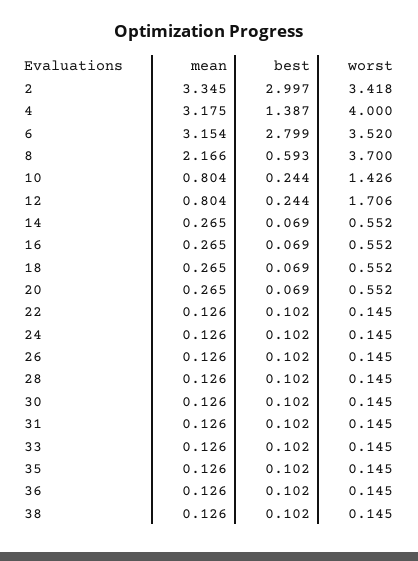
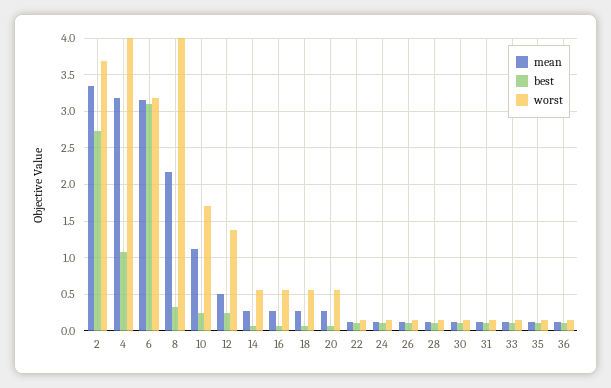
  {
    "mean": {
      "2": 3.345,
      "4": 3.175,
      "6": 3.154,
      "8": 2.166,
-     "10": 0.804,
+     "10": 1.1,
-     "12": 0.804,
+     "12": 0.5,
      "14": 0.265,
      "16": 0.265,
      "18": 0.265,
      "20": 0.265,
      "22": 0.126,
      "24": 0.126,
      "26": 0.126,
      "28": 0.126,
      "30": 0.126,
      "31": 0.126,
      "33": 0.126,
      "35": 0.126,
-     "36": 0.126,
+     "36": 0.126
-     "38": 0.126
    },
    "best": {
-     "2": 2.997,
+     "2": 2.7,
-     "4": 1.387,
+     "4": 1.1,
-     "6": 2.799,
+     "6": 3.1,
-     "8": 0.593,
+     "8": 0.3,
      "10": 0.244,
      "12": 0.244,
      "14": 0.069,
      "16": 0.069,
      "18": 0.069,
      "20": 0.069,
      "22": 0.102,
      "24": 0.102,
      "26": 0.102,
      "28": 0.102,
      "30": 0.102,
      "31": 0.102,
      "33": 0.102,
      "35": 0.102,
-     "36": 0.102,
+     "36": 0.102
-     "38": 0.102
    },
    "worst": {
-     "2": 3.418,
+     "2": 3.7,
      "4": 4,
-     "6": 3.52,
+     "6": 3.2,
-     "8": 3.7,
+     "8": 4,
-     "10": 1.426,
+     "10": 1.7,
-     "12": 1.706,
+     "12": 1.4,
      "14": 0.552,
      "16": 0.552,
      "18": 0.552,
      "20": 0.552,
      "22": 0.145,
      "24": 0.145,
      "26": 0.145,
      "28": 0.145,
      "30": 0.145,
      "31": 0.145,
      "33": 0.145,
      "35": 0.145,
-     "36": 0.145,
+     "36": 0.145
-     "38": 0.145
    }
  }

